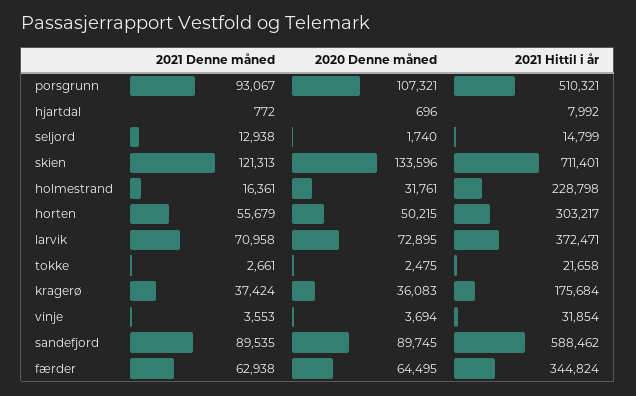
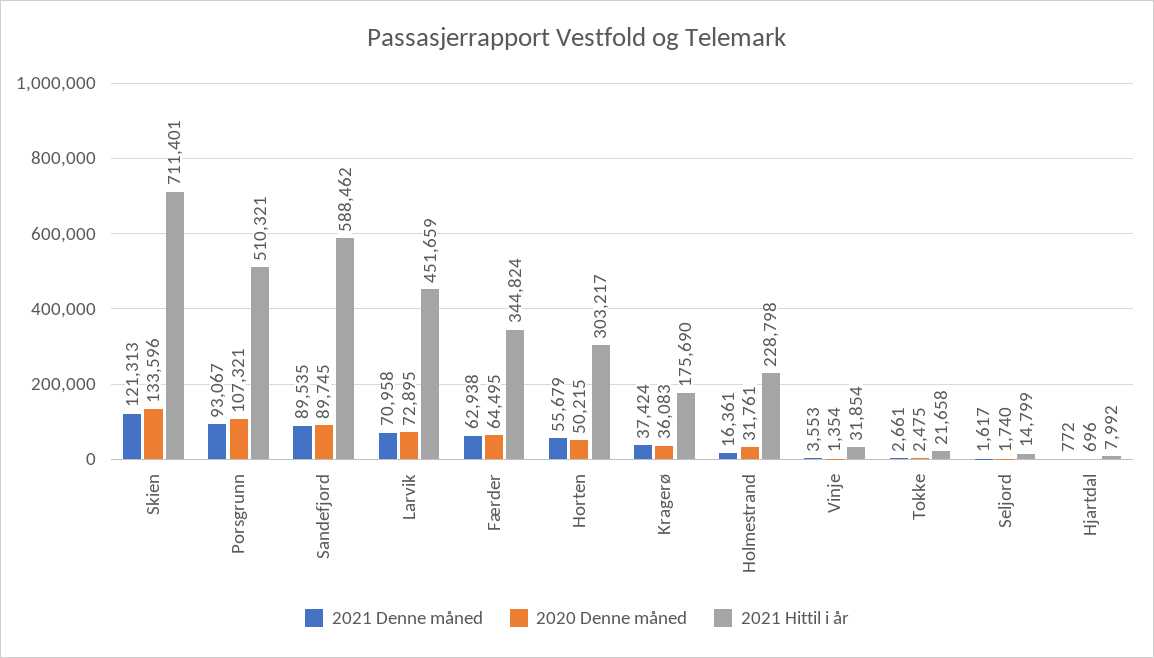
  {
    "2021 Denne måned": {
      "porsgrunn": 93067,
      "hjartdal": 772,
-     "seljord": 12938,
+     "seljord": 1617,
      "skien": 121313,
      "holmestrand": 16361,
      "horten": 55679,
      "larvik": 70958,
      "tokke": 2661,
      "kragerø": 37424,
      "vinje": 3553,
      "sandefjord": 89535,
      "færder": 62938
    },
    "2020 Denne måned": {
      "porsgrunn": 107321,
      "hjartdal": 696,
      "seljord": 1740,
      "skien": 133596,
      "holmestrand": 31761,
      "horten": 50215,
      "larvik": 72895,
      "tokke": 2475,
      "kragerø": 36083,
-     "vinje": 3694,
+     "vinje": 1354,
      "sandefjord": 89745,
      "færder": 64495
    },
    "2021 Hittil i år": {
      "porsgrunn": 510321,
      "hjartdal": 7992,
      "seljord": 14799,
      "skien": 711401,
      "holmestrand": 228798,
      "horten": 303217,
-     "larvik": 372471,
+     "larvik": 451659,
      "tokke": 21658,
-     "kragerø": 175684,
+     "kragerø": 175690,
      "vinje": 31854,
      "sandefjord": 588462,
      "færder": 344824
    }
  }

